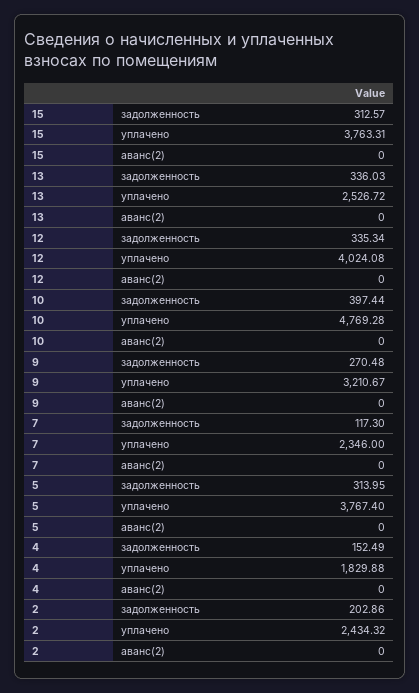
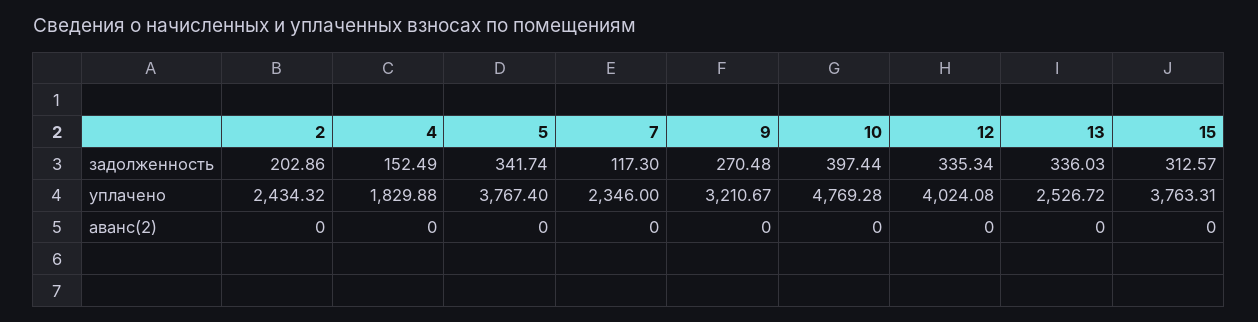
  {
    "15": {
      "задолженность": 312.57,
      "уплачено": 3763.31,
      "аванс(2)": 0
    },
    "13": {
      "задолженность": 336.03,
      "уплачено": 2526.72,
      "аванс(2)": 0
    },
    "12": {
      "задолженность": 335.34,
      "уплачено": 4024.08,
      "аванс(2)": 0
    },
    "10": {
      "задолженность": 397.44,
      "уплачено": 4769.28,
      "аванс(2)": 0
    },
    "9": {
      "задолженность": 270.48,
      "уплачено": 3210.67,
      "аванс(2)": 0
    },
    "7": {
      "задолженность": 117.3,
      "уплачено": 2346,
      "аванс(2)": 0
    },
    "5": {
-     "задолженность": 313.95,
+     "задолженность": 341.74,
      "уплачено": 3767.4,
      "аванс(2)": 0
    },
    "4": {
      "задолженность": 152.49,
      "уплачено": 1829.88,
      "аванс(2)": 0
    },
    "2": {
      "задолженность": 202.86,
      "уплачено": 2434.32,
      "аванс(2)": 0
    }
  }

